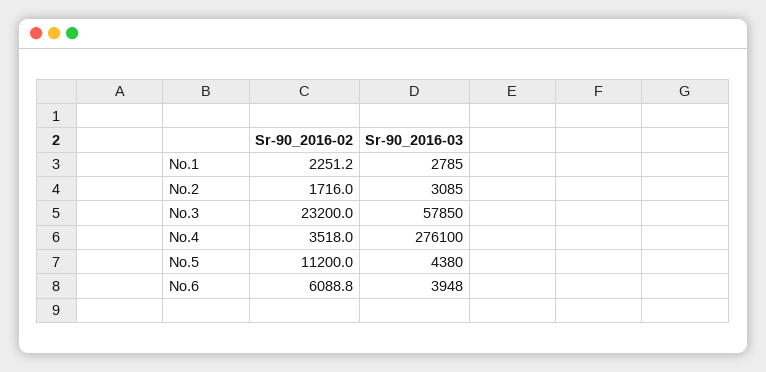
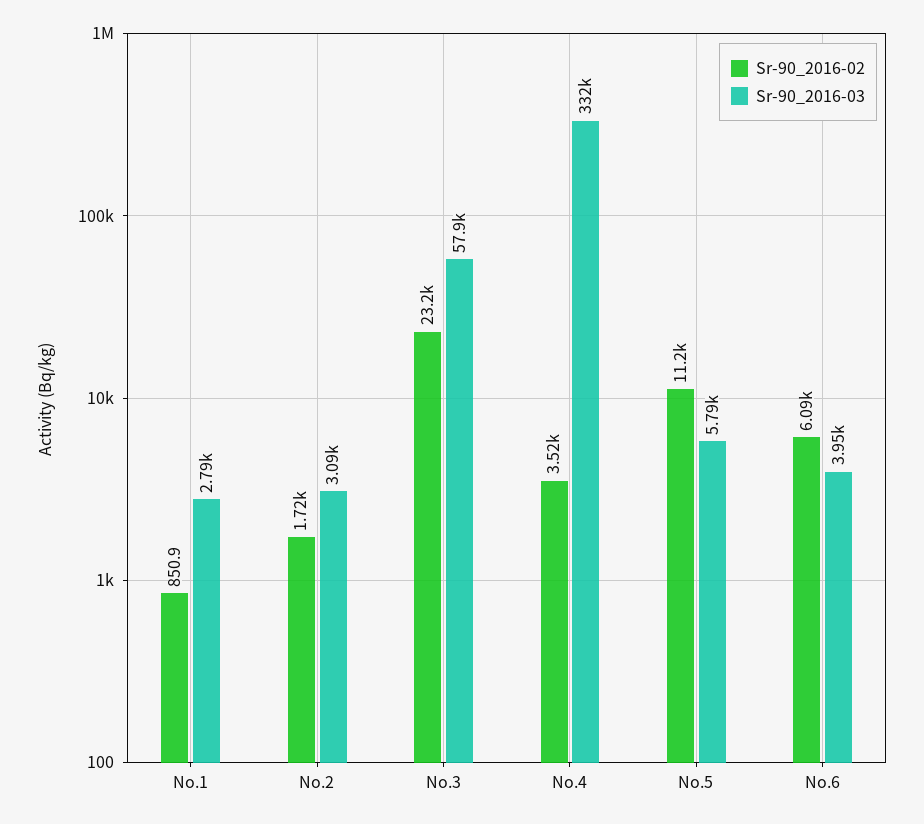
  {
    "Sr-90_2016-02": {
-     "No.1": 2251.2,
+     "No.1": 850.9,
      "No.2": 1716,
      "No.3": 23200,
      "No.4": 3518,
      "No.5": 11200,
      "No.6": 6088.8
    },
    "Sr-90_2016-03": {
      "No.1": 2785,
      "No.2": 3085,
      "No.3": 57850,
-     "No.4": 276100,
+     "No.4": 332000,
-     "No.5": 4380,
+     "No.5": 5790,
      "No.6": 3948
    }
  }

